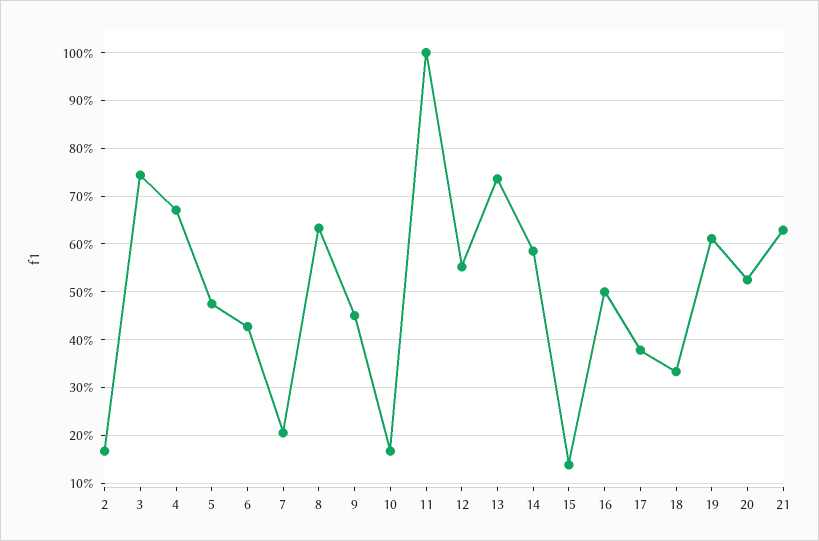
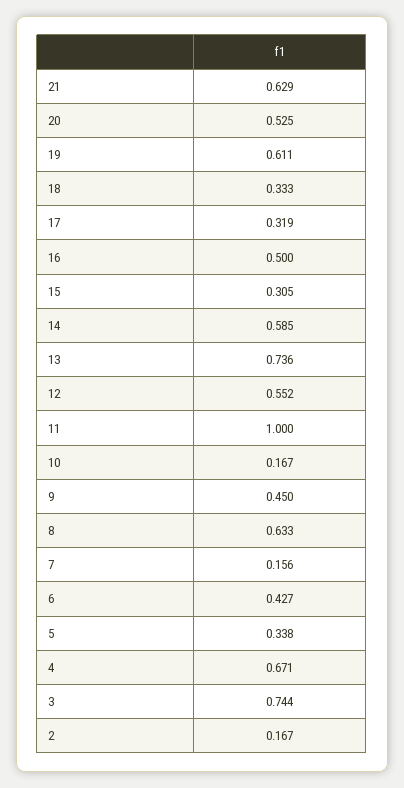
  {
    "2": 0.167,
    "3": 0.744,
    "4": 0.671,
-   "5": 0.48,
+   "5": 0.338,
    "6": 0.427,
-   "7": 0.2,
+   "7": 0.156,
    "8": 0.633,
    "9": 0.45,
    "10": 0.167,
    "11": 1,
    "12": 0.552,
    "13": 0.736,
    "14": 0.585,
-   "15": 0.14,
+   "15": 0.305,
    "16": 0.5,
-   "17": 0.38,
+   "17": 0.319,
    "18": 0.333,
    "19": 0.611,
    "20": 0.525,
    "21": 0.629
  }

